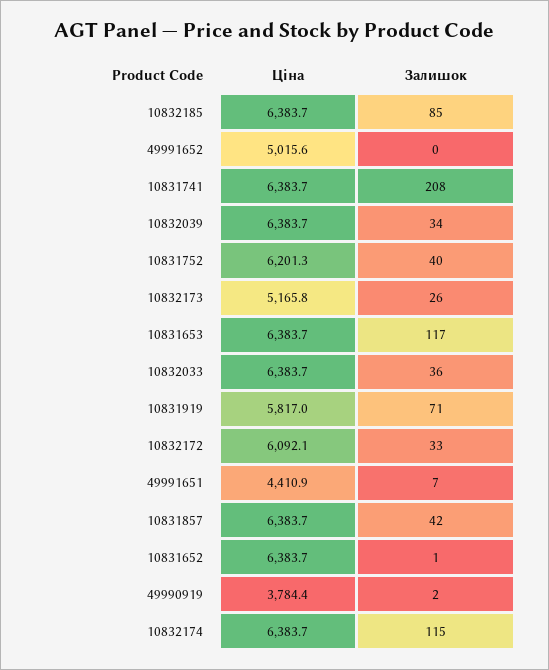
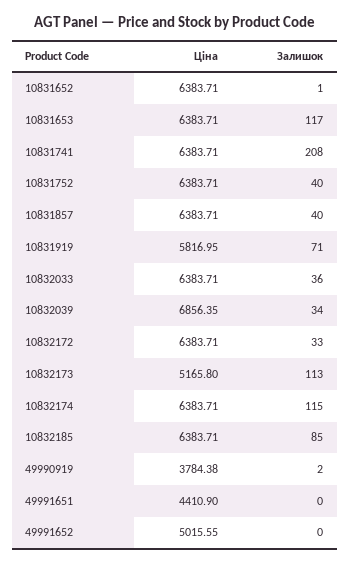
  {
    "Ціна": {
      "10832185": 6383.71,
      "49991652": 5015.55,
      "10831741": 6383.71,
-     "10832039": 6383.7,
+     "10832039": 6856.35,
-     "10831752": 6201.3,
+     "10831752": 6383.71,
      "10832173": 5165.8,
      "10831653": 6383.71,
      "10832033": 6383.71,
      "10831919": 5816.95,
-     "10832172": 6092.1,
+     "10832172": 6383.71,
      "49991651": 4410.9,
      "10831857": 6383.71,
      "10831652": 6383.71,
      "49990919": 3784.38,
      "10832174": 6383.71
    },
    "Залишок": {
      "10832185": 85,
      "49991652": 0,
      "10831741": 208,
      "10832039": 34,
      "10831752": 40,
-     "10832173": 26,
+     "10832173": 113,
      "10831653": 117,
      "10832033": 36,
      "10831919": 71,
      "10832172": 33,
-     "49991651": 7,
+     "49991651": 0,
-     "10831857": 42,
+     "10831857": 40,
      "10831652": 1,
      "49990919": 2,
      "10832174": 115
    }
  }

